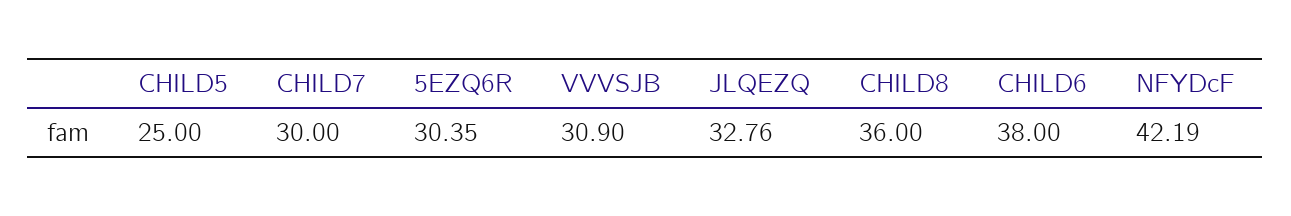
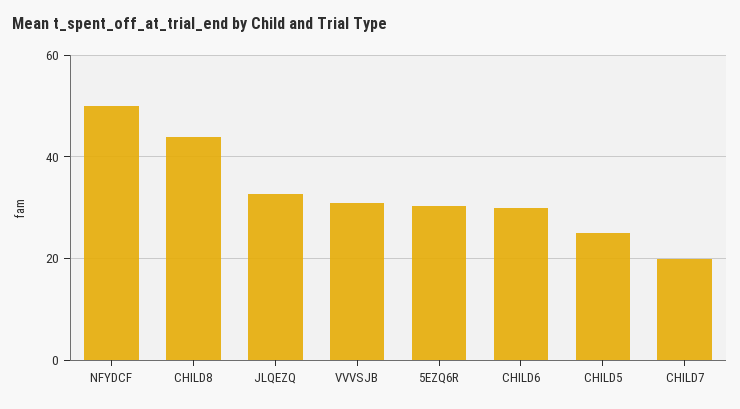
  {
    "CHILD5": 25,
-   "CHILD7": 30,
+   "CHILD7": 20,
    "5EZQ6R": 30.35,
    "VVVSJB": 30.9,
    "JLQEZQ": 32.76,
-   "CHILD8": 36,
+   "CHILD8": 44,
-   "CHILD6": 38,
+   "CHILD6": 30,
-   "NFYDcF": 42.19
+   "NFYDcF": 50
  }

